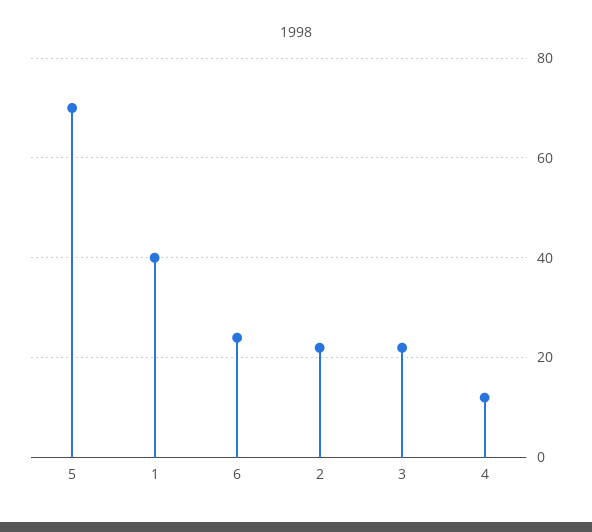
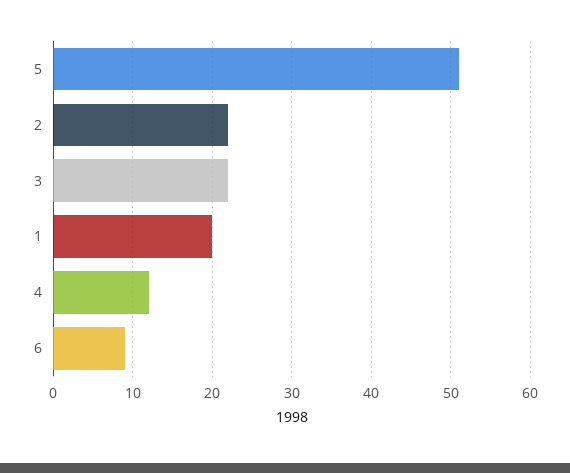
  {
-   "5": 70,
+   "5": 51,
-   "1": 40,
+   "1": 20,
-   "6": 25,
+   "6": 9,
    "2": 22,
    "3": 22,
    "4": 12
  }

